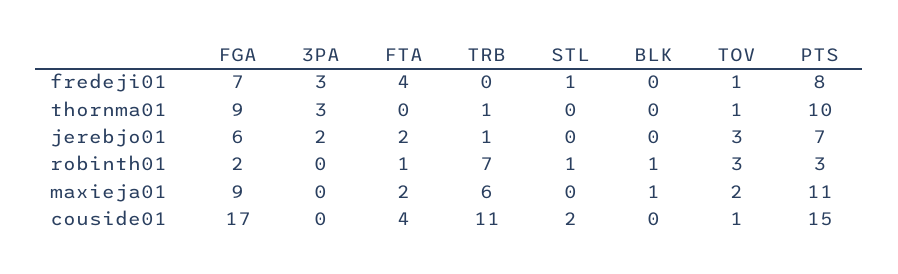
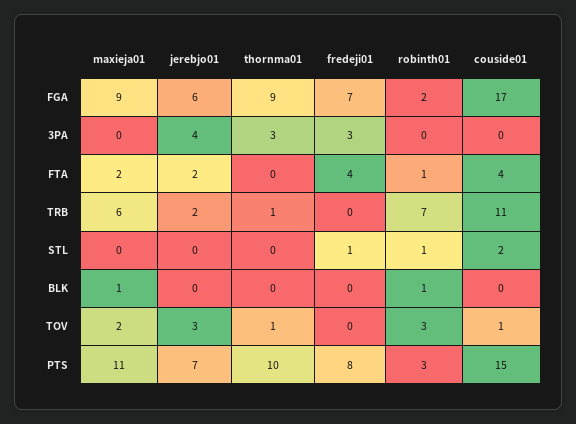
  {
    "FGA": {
      "fredeji01": 7,
      "thornma01": 9,
      "jerebjo01": 6,
      "robinth01": 2,
      "maxieja01": 9,
      "couside01": 17
    },
    "3PA": {
      "fredeji01": 3,
      "thornma01": 3,
-     "jerebjo01": 2,
+     "jerebjo01": 4,
      "robinth01": 0,
      "maxieja01": 0,
      "couside01": 0
    },
    "FTA": {
      "fredeji01": 4,
      "thornma01": 0,
      "jerebjo01": 2,
      "robinth01": 1,
      "maxieja01": 2,
      "couside01": 4
    },
    "TRB": {
      "fredeji01": 0,
      "thornma01": 1,
-     "jerebjo01": 1,
+     "jerebjo01": 2,
      "robinth01": 7,
      "maxieja01": 6,
      "couside01": 11
    },
    "STL": {
      "fredeji01": 1,
      "thornma01": 0,
      "jerebjo01": 0,
      "robinth01": 1,
      "maxieja01": 0,
      "couside01": 2
    },
    "BLK": {
      "fredeji01": 0,
      "thornma01": 0,
      "jerebjo01": 0,
      "robinth01": 1,
      "maxieja01": 1,
      "couside01": 0
    },
    "TOV": {
-     "fredeji01": 1,
+     "fredeji01": 0,
      "thornma01": 1,
      "jerebjo01": 3,
      "robinth01": 3,
      "maxieja01": 2,
      "couside01": 1
    },
    "PTS": {
      "fredeji01": 8,
      "thornma01": 10,
      "jerebjo01": 7,
      "robinth01": 3,
      "maxieja01": 11,
      "couside01": 15
    }
  }

